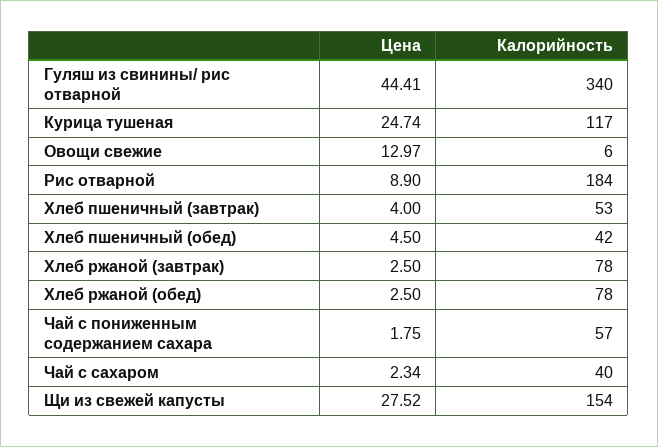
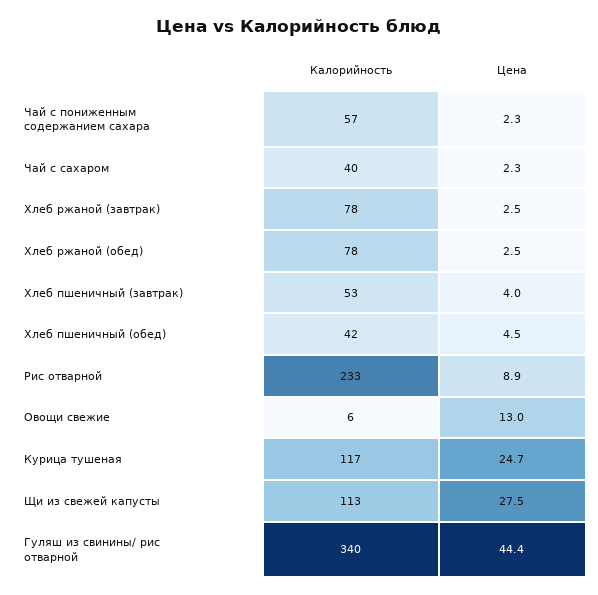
  {
    "Цена": {
      "Гуляш из свинины/ рис отварной": 44.41,
      "Курица тушеная": 24.74,
      "Овощи свежие": 12.97,
      "Рис отварной": 8.9,
      "Хлеб пшеничный (завтрак)": 4,
      "Хлеб пшеничный (обед)": 4.5,
      "Хлеб ржаной (завтрак)": 2.5,
      "Хлеб ржаной (обед)": 2.5,
-     "Чай с пониженным содержанием сахара": 1.75,
+     "Чай с пониженным содержанием сахара": 2.3,
      "Чай с сахаром": 2.34,
      "Щи из свежей капусты": 27.52
    },
    "Калорийность": {
      "Гуляш из свинины/ рис отварной": 340,
      "Курица тушеная": 117,
      "Овощи свежие": 6,
-     "Рис отварной": 184,
+     "Рис отварной": 233,
      "Хлеб пшеничный (завтрак)": 53,
      "Хлеб пшеничный (обед)": 42,
      "Хлеб ржаной (завтрак)": 78,
      "Хлеб ржаной (обед)": 78,
      "Чай с пониженным содержанием сахара": 57,
      "Чай с сахаром": 40,
-     "Щи из свежей капусты": 154
+     "Щи из свежей капусты": 113
    }
  }

